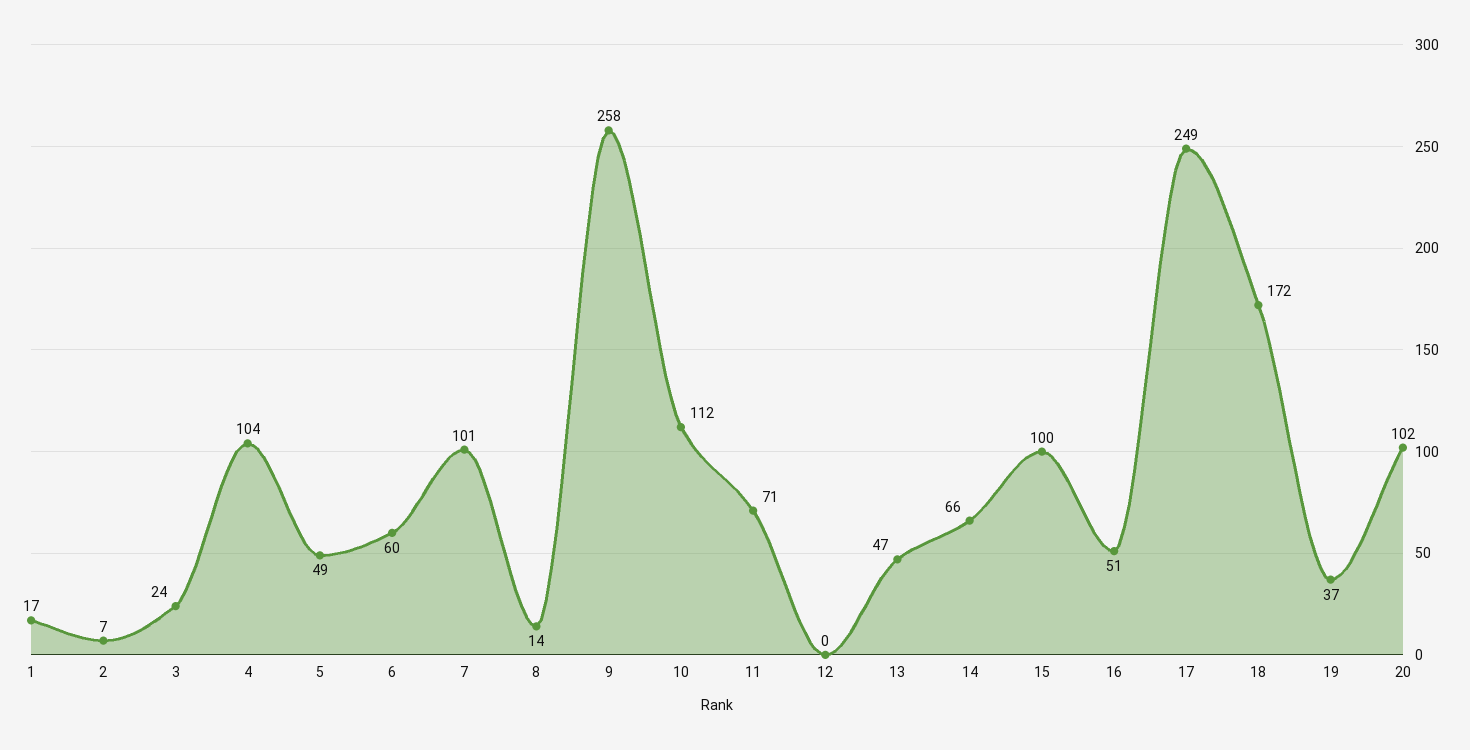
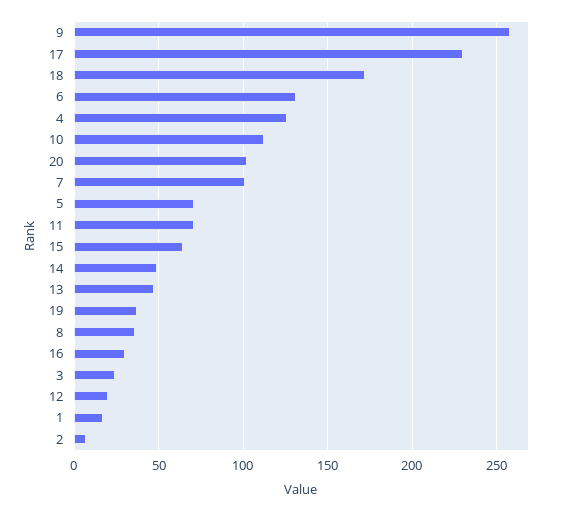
  {
    "1": 17,
    "2": 7,
    "3": 24,
-   "4": 104,
+   "4": 125,
-   "5": 49,
+   "5": 70,
-   "6": 60,
+   "6": 130,
    "7": 101,
-   "8": 14,
+   "8": 35,
    "9": 258,
    "10": 112,
    "11": 71,
-   "12": 0,
+   "12": 20,
    "13": 47,
-   "14": 66,
+   "14": 50,
-   "15": 100,
+   "15": 65,
-   "16": 51,
+   "16": 30,
-   "17": 249,
+   "17": 230,
    "18": 172,
    "19": 37,
    "20": 102
  }

